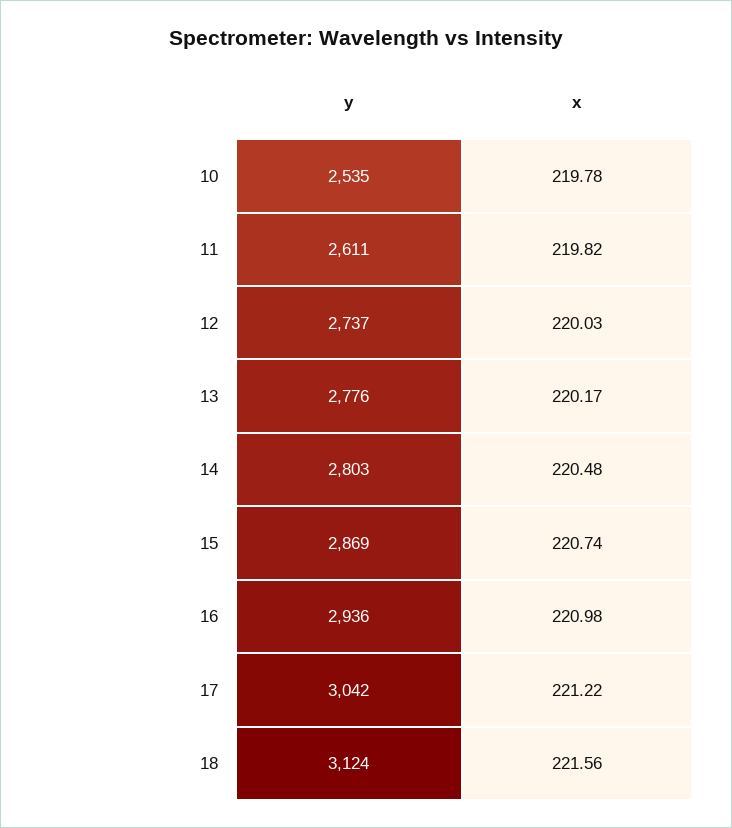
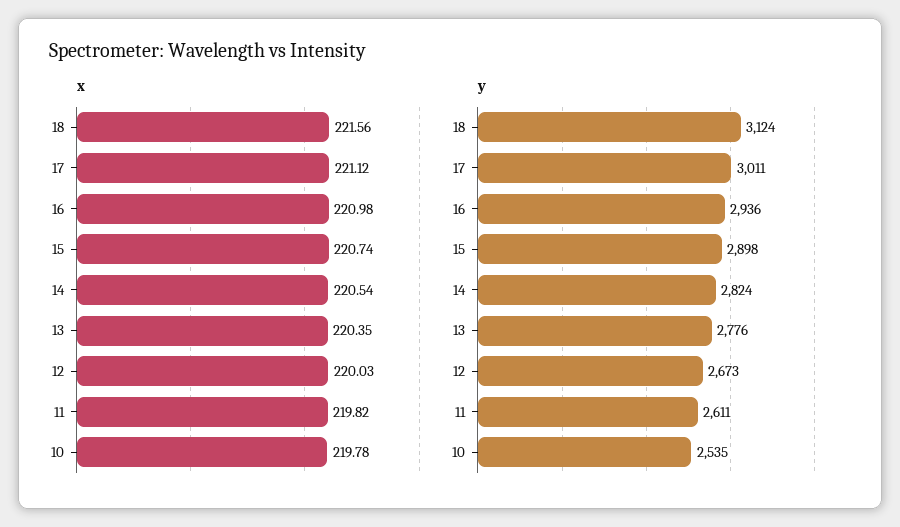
  {
    "y": {
      "10": 2535,
      "11": 2611,
-     "12": 2737,
+     "12": 2673,
      "13": 2776,
-     "14": 2803,
+     "14": 2824,
-     "15": 2869,
+     "15": 2898,
      "16": 2936,
-     "17": 3042,
+     "17": 3011,
      "18": 3124
    },
    "x": {
      "10": 219.78,
      "11": 219.82,
      "12": 220.03,
-     "13": 220.17,
+     "13": 220.35,
-     "14": 220.48,
+     "14": 220.54,
      "15": 220.74,
      "16": 220.98,
-     "17": 221.22,
+     "17": 221.12,
      "18": 221.56
    }
  }

